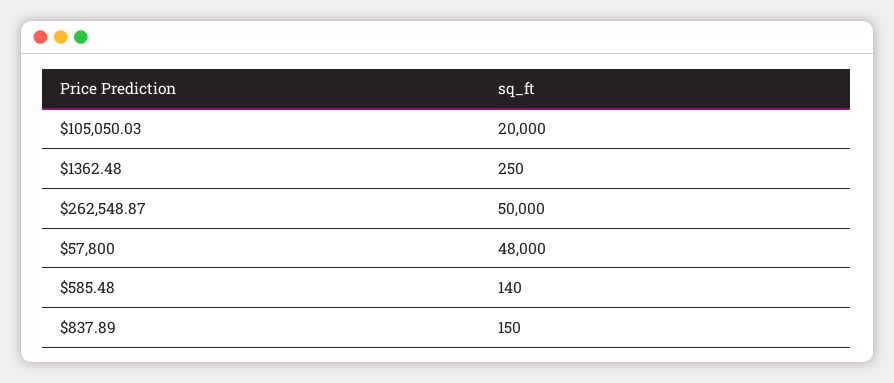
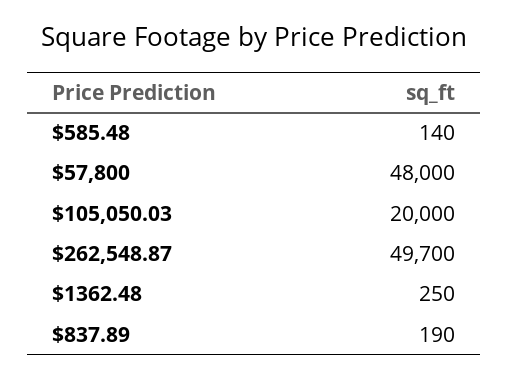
  {
    "$105,050.03": 20000,
    "$1362.48": 250,
-   "$262,548.87": 50000,
+   "$262,548.87": 49700,
    "$57,800": 48000,
    "$585.48": 140,
-   "$837.89": 150
+   "$837.89": 190
  }

